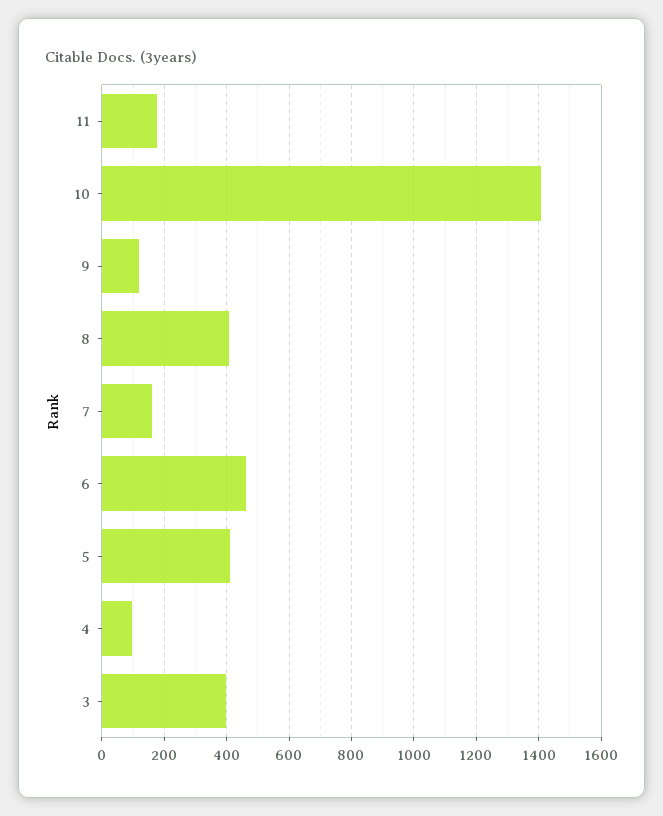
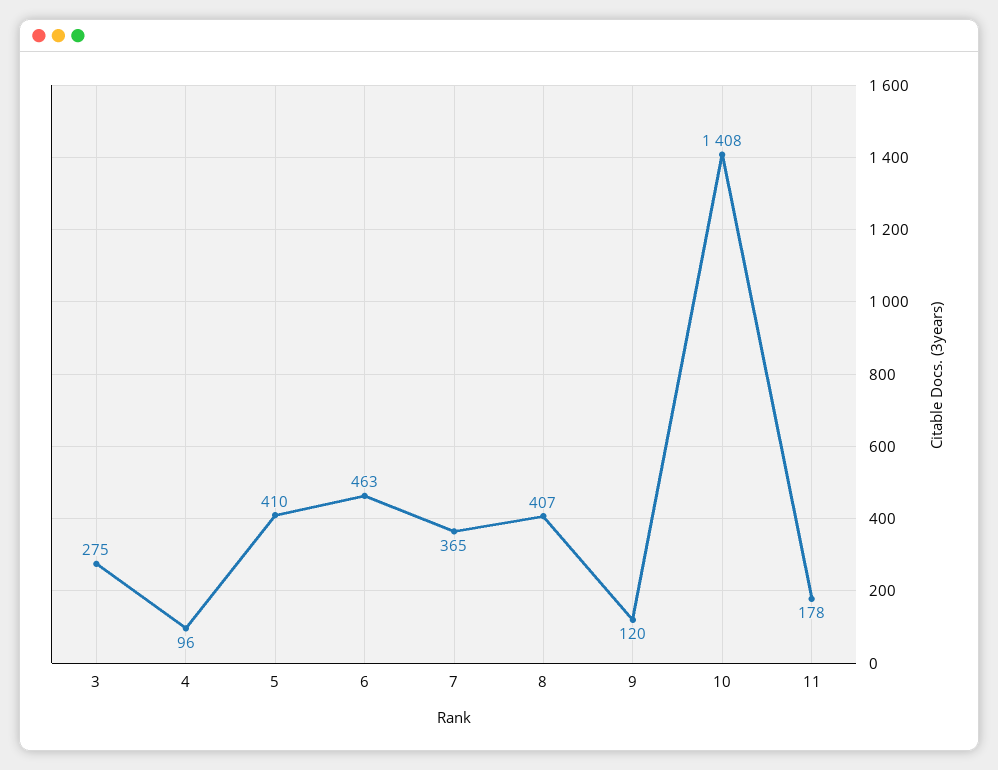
  {
    "11": 178,
    "10": 1408,
    "9": 120,
    "8": 407,
-   "7": 160,
+   "7": 365,
    "6": 463,
    "5": 410,
    "4": 96,
-   "3": 400
+   "3": 275
  }

